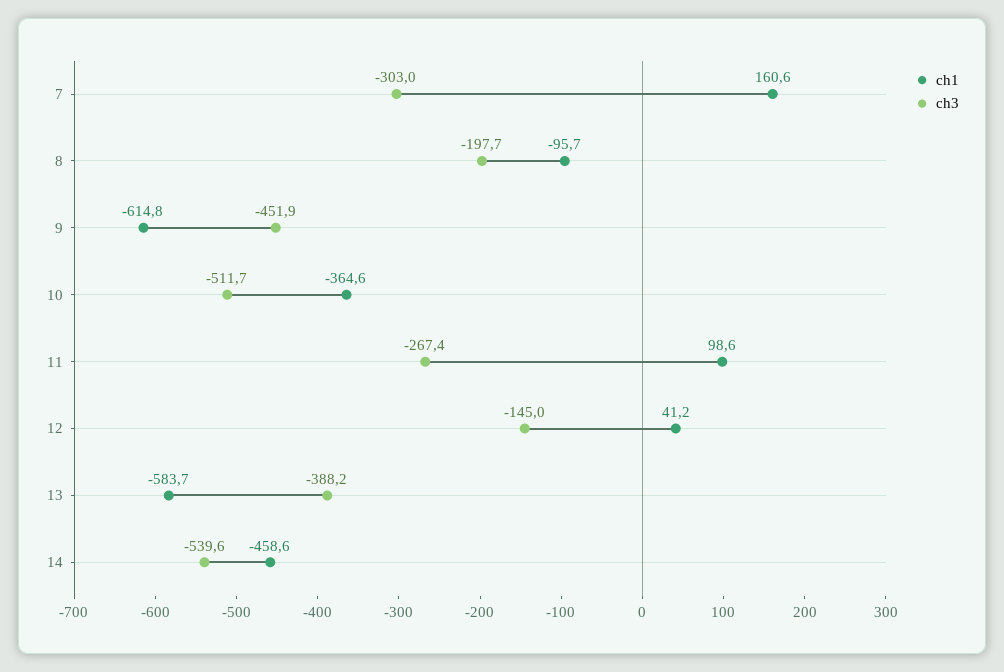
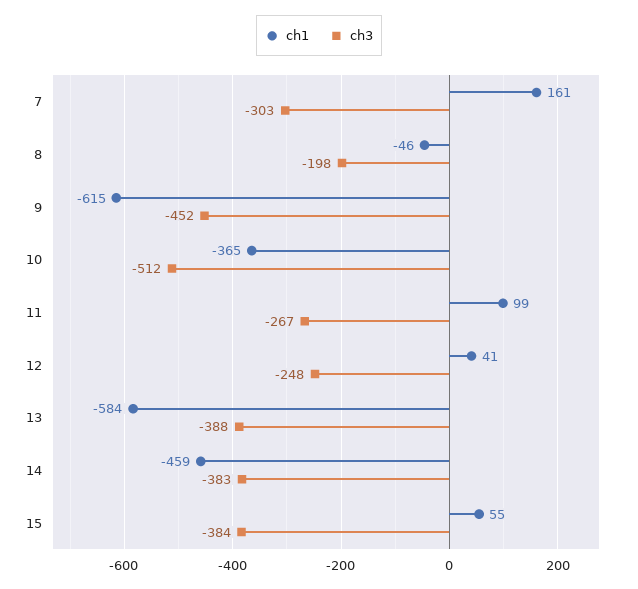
  {
    "ch1": {
      "7": 160.6,
-     "8": -95.7,
+     "8": -46,
      "9": -614.8,
      "10": -364.6,
      "11": 98.6,
      "12": 41.2,
      "13": -583.7,
-     "14": -458.6
+     "14": -458.6,
+     "15": 55
    },
    "ch3": {
      "7": -303,
      "8": -197.7,
      "9": -451.9,
      "10": -511.7,
      "11": -267.4,
-     "12": -145,
+     "12": -248,
      "13": -388.2,
-     "14": -539.6
+     "14": -383,
+     "15": -384
    }
  }

